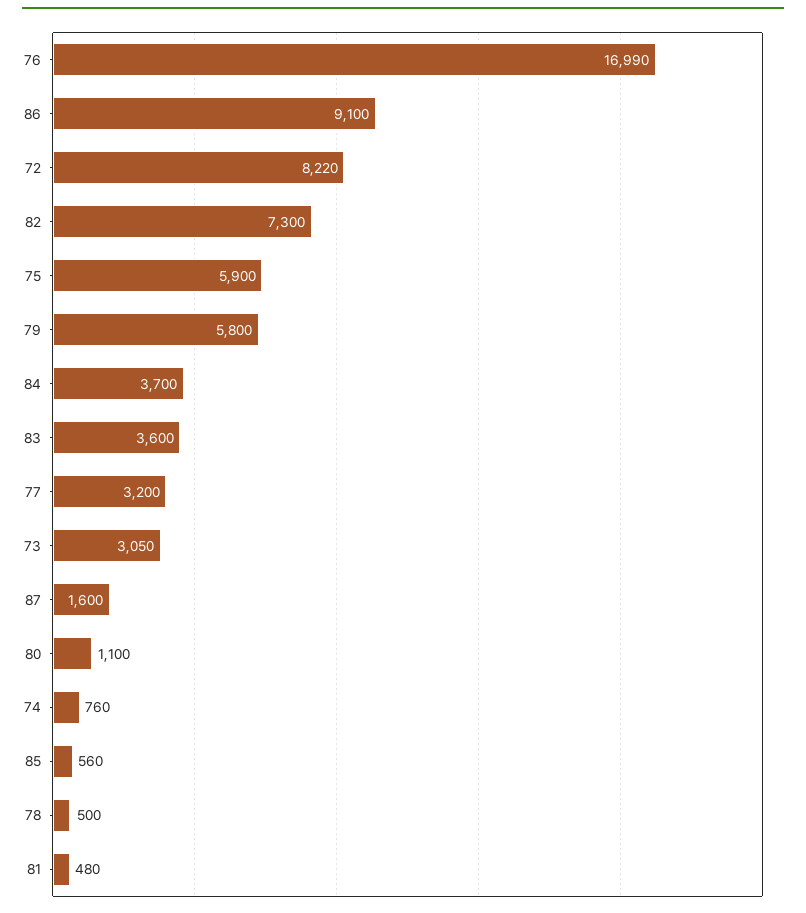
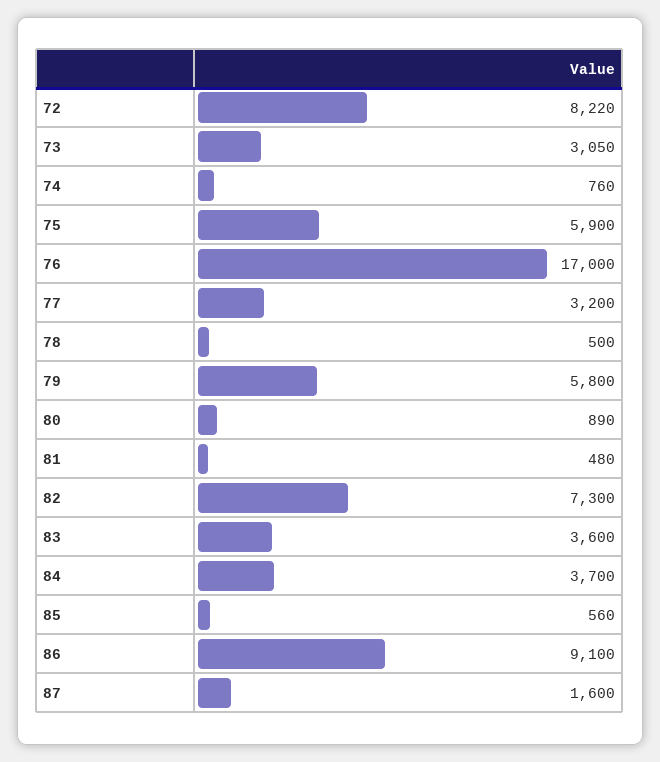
  {
-   "76": 16990,
+   "76": 17000,
    "86": 9100,
    "72": 8220,
    "82": 7300,
    "75": 5900,
    "79": 5800,
    "84": 3700,
    "83": 3600,
    "77": 3200,
    "73": 3050,
    "87": 1600,
-   "80": 1100,
+   "80": 890,
    "74": 760,
    "85": 560,
    "78": 500,
    "81": 480
  }

